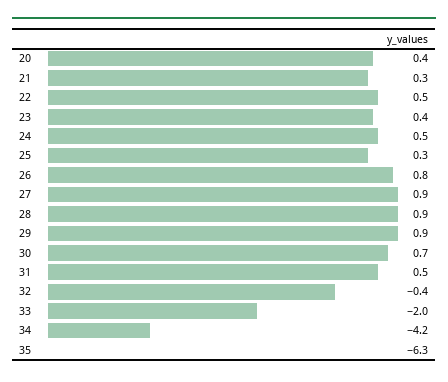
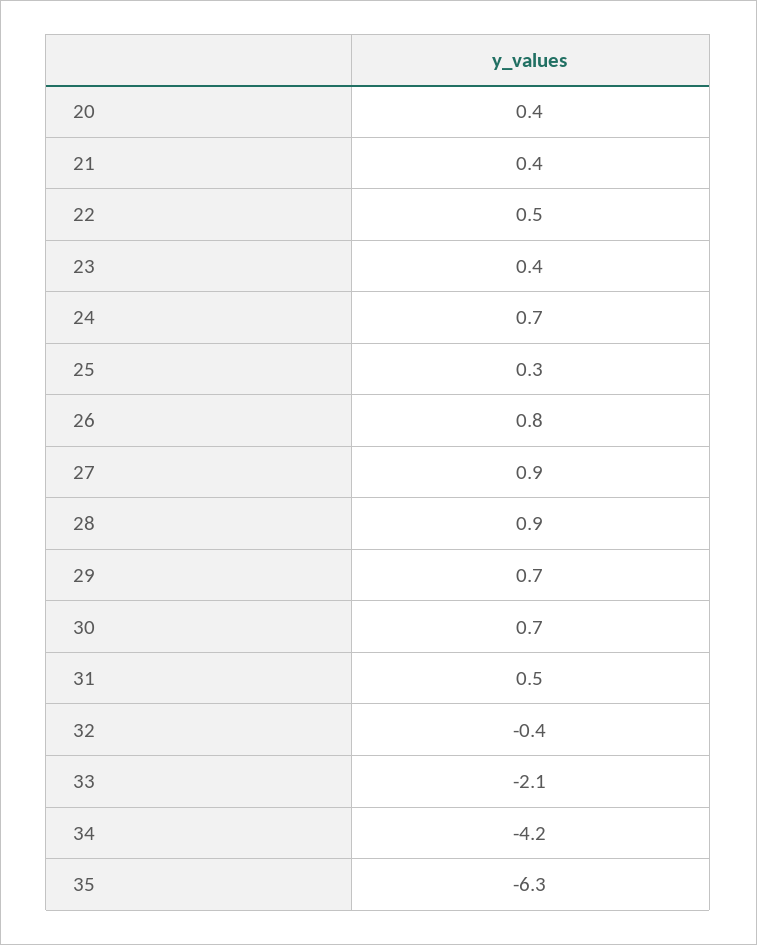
  {
    "20": 0.4,
-   "21": 0.3,
+   "21": 0.4,
    "22": 0.5,
    "23": 0.4,
-   "24": 0.5,
+   "24": 0.7,
    "25": 0.3,
    "26": 0.8,
    "27": 0.9,
    "28": 0.9,
-   "29": 0.9,
+   "29": 0.7,
    "30": 0.7,
    "31": 0.5,
    "32": -0.4,
-   "33": -2,
+   "33": -2.1,
    "34": -4.2,
    "35": -6.3
  }

